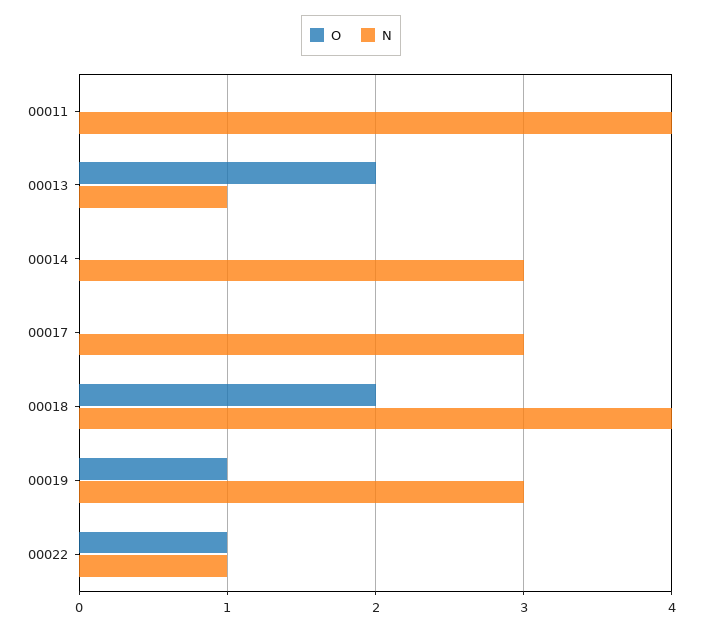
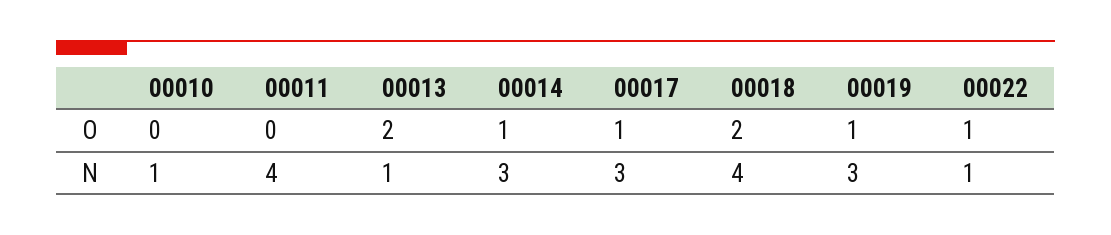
  {
    "O": {
      "00011": 0,
      "00013": 2,
-     "00014": 0,
+     "00014": 1,
-     "00017": 0,
+     "00017": 1,
      "00018": 2,
      "00019": 1,
-     "00022": 1
+     "00022": 1,
+     "00010": 0
    },
    "N": {
      "00011": 4,
      "00013": 1,
      "00014": 3,
      "00017": 3,
      "00018": 4,
      "00019": 3,
-     "00022": 1
+     "00022": 1,
+     "00010": 1
    }
  }

